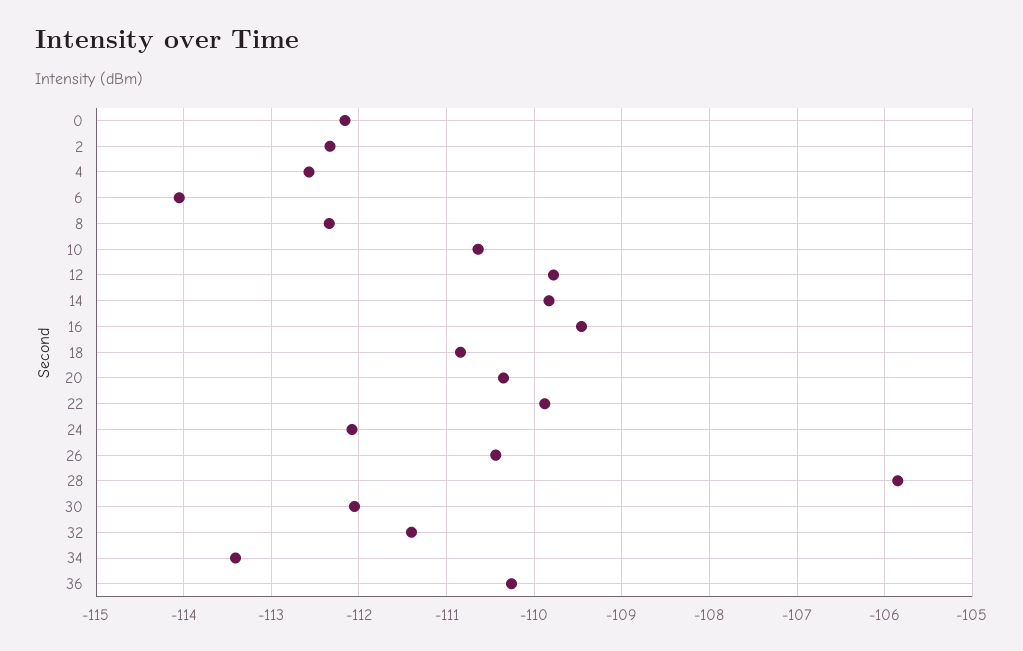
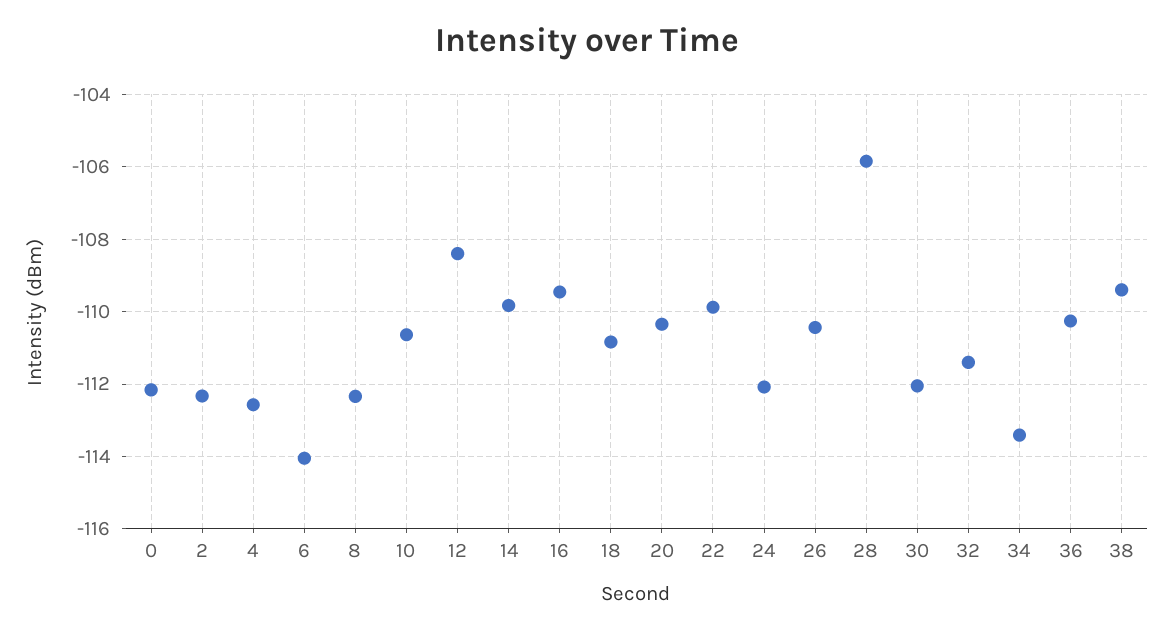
  {
    "0": -112.2,
    "2": -112.3,
    "4": -112.6,
    "6": -114.1,
    "8": -112.3,
    "10": -110.6,
-   "12": -109.8,
+   "12": -108.4,
    "14": -109.8,
    "16": -109.5,
    "18": -110.8,
    "20": -110.4,
    "22": -109.9,
    "24": -112.1,
    "26": -110.4,
    "28": -105.9,
    "30": -112.1,
    "32": -111.4,
    "34": -113.4,
-   "36": -110.3
+   "36": -110.3,
+   "38": -109.4
  }

